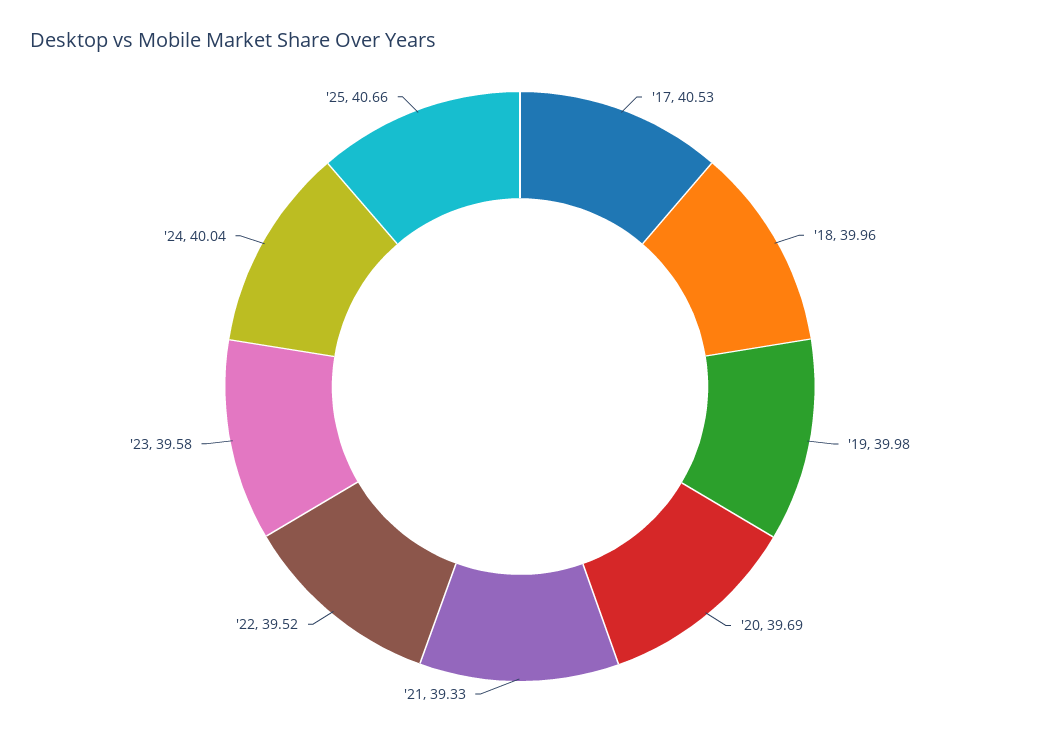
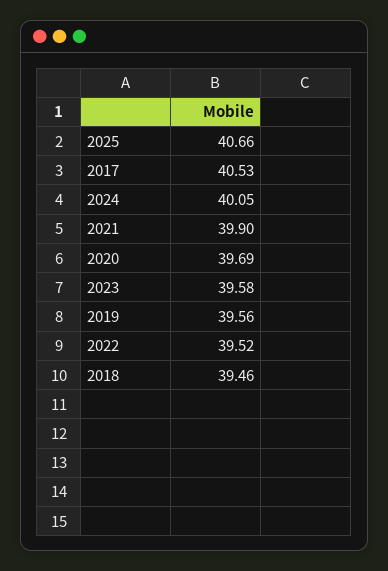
  {
    "'17": 40.53,
-   "'18": 39.96,
+   "'18": 39.46,
-   "'19": 39.98,
+   "'19": 39.56,
    "'20": 39.69,
-   "'21": 39.33,
+   "'21": 39.9,
    "'22": 39.52,
    "'23": 39.58,
-   "'24": 40.04,
+   "'24": 40.05,
    "'25": 40.66
  }

